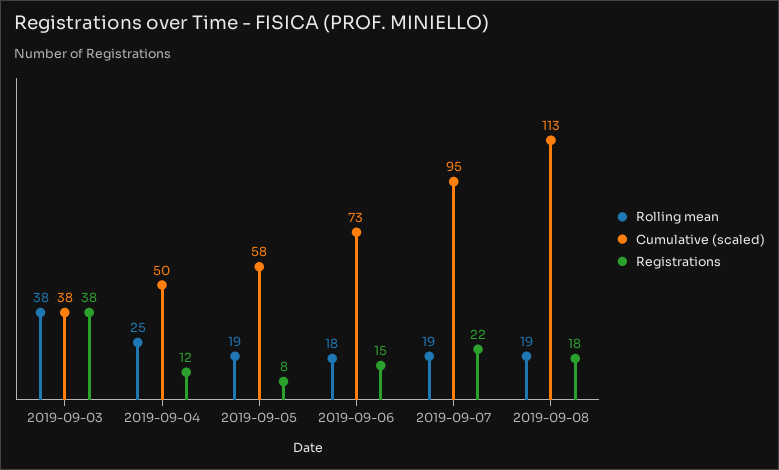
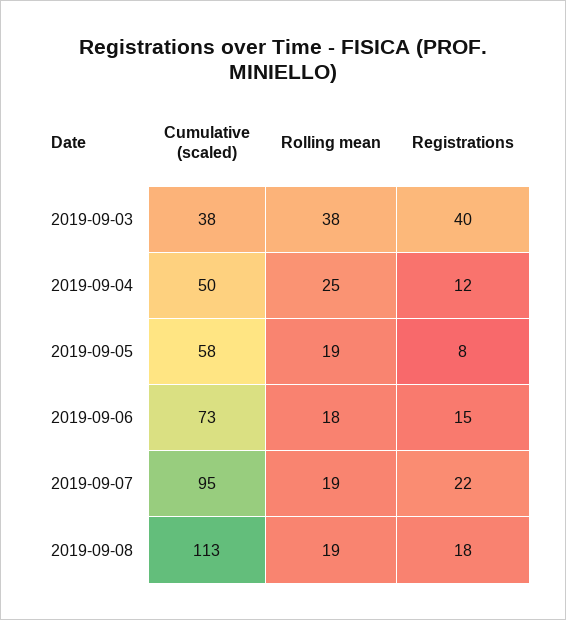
  {
    "Rolling mean": {
      "2019-09-03": 38,
      "2019-09-04": 25,
      "2019-09-05": 19,
      "2019-09-06": 18,
      "2019-09-07": 19,
      "2019-09-08": 19
    },
    "Cumulative (scaled)": {
      "2019-09-03": 38,
      "2019-09-04": 50,
      "2019-09-05": 58,
      "2019-09-06": 73,
      "2019-09-07": 95,
      "2019-09-08": 113
    },
    "Registrations": {
-     "2019-09-03": 38,
+     "2019-09-03": 40,
      "2019-09-04": 12,
      "2019-09-05": 8,
      "2019-09-06": 15,
      "2019-09-07": 22,
      "2019-09-08": 18
    }
  }

